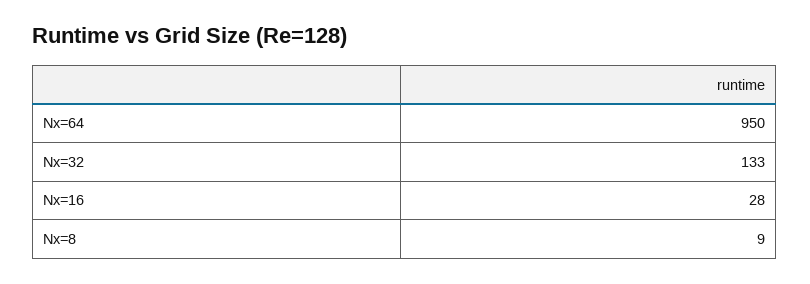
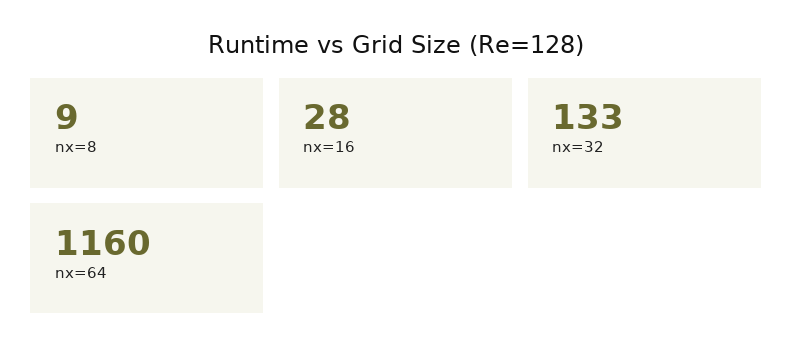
  {
-   "Nx=64": 950,
+   "Nx=64": 1160,
    "Nx=32": 133,
    "Nx=16": 28,
    "Nx=8": 9
  }

